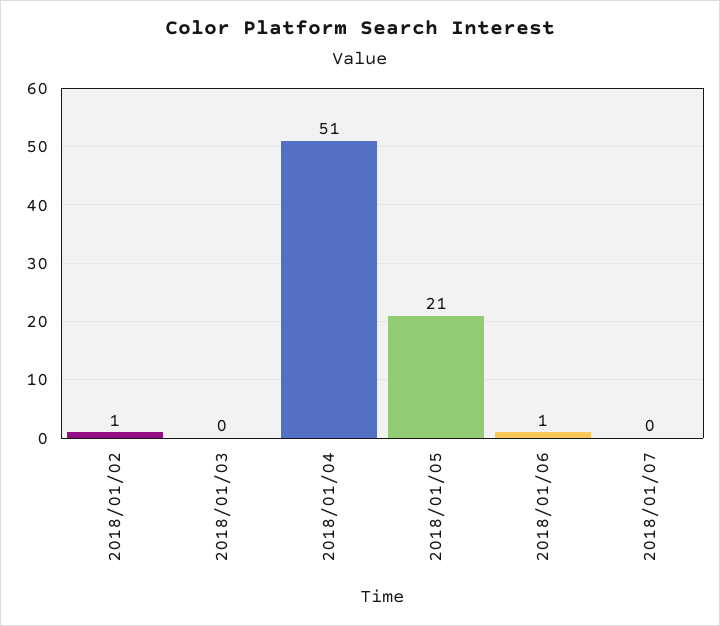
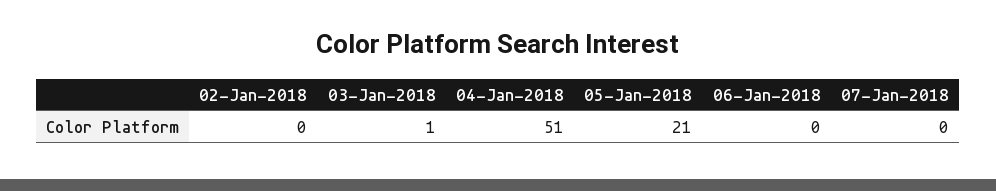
  {
-   "2018/01/02": 1,
+   "2018/01/02": 0,
-   "2018/01/03": 0,
+   "2018/01/03": 1,
    "2018/01/04": 51,
    "2018/01/05": 21,
-   "2018/01/06": 1,
+   "2018/01/06": 0,
    "2018/01/07": 0
  }

